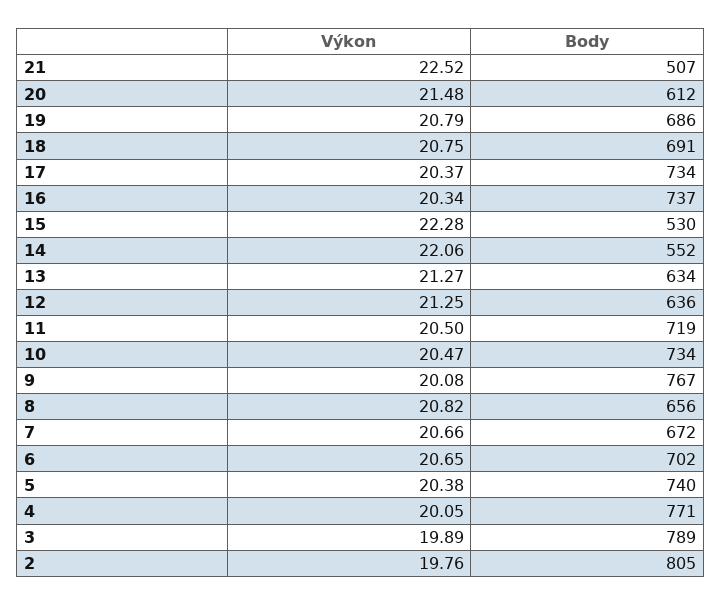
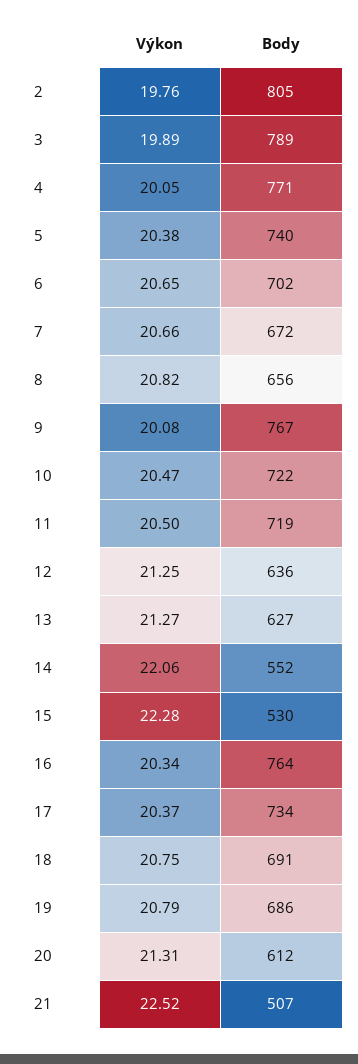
  {
    "Výkon": {
      "21": 22.52,
-     "20": 21.48,
+     "20": 21.31,
      "19": 20.79,
      "18": 20.75,
      "17": 20.37,
      "16": 20.34,
      "15": 22.28,
      "14": 22.06,
      "13": 21.27,
      "12": 21.25,
      "11": 20.5,
      "10": 20.47,
      "9": 20.08,
      "8": 20.82,
      "7": 20.66,
      "6": 20.65,
      "5": 20.38,
      "4": 20.05,
      "3": 19.89,
      "2": 19.76
    },
    "Body": {
      "21": 507,
      "20": 612,
      "19": 686,
      "18": 691,
      "17": 734,
-     "16": 737,
+     "16": 764,
      "15": 530,
      "14": 552,
-     "13": 634,
+     "13": 627,
      "12": 636,
      "11": 719,
-     "10": 734,
+     "10": 722,
      "9": 767,
      "8": 656,
      "7": 672,
      "6": 702,
      "5": 740,
      "4": 771,
      "3": 789,
      "2": 805
    }
  }

